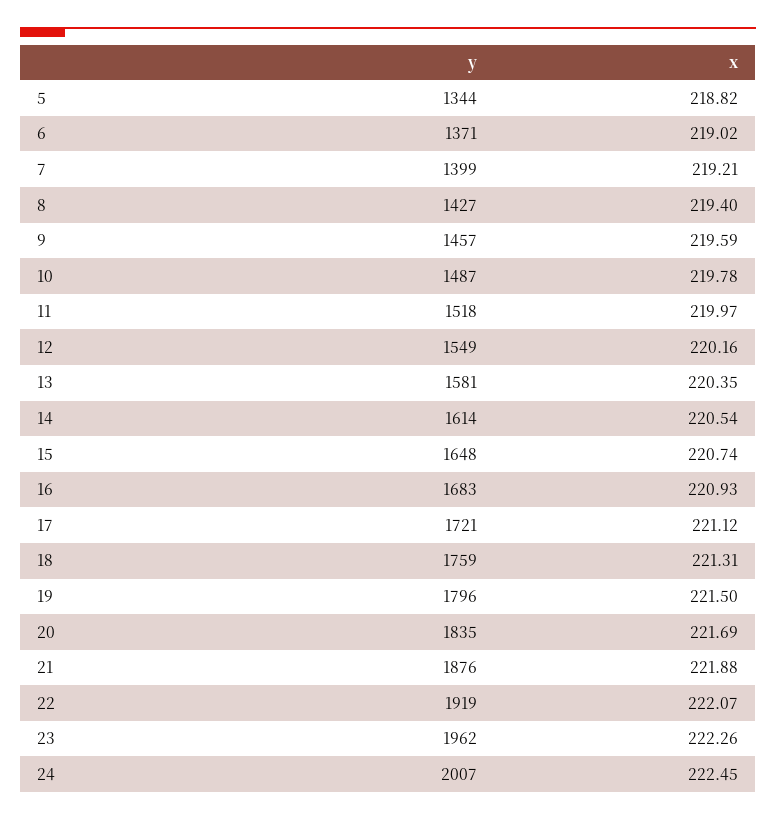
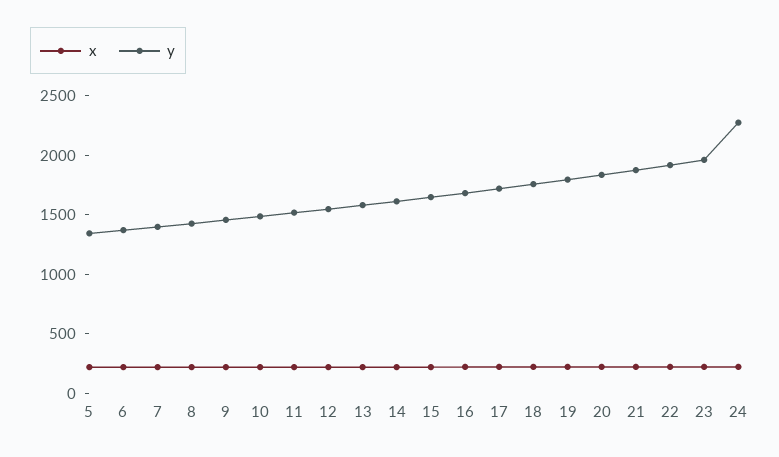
  {
    "y": {
      "5": 1344,
      "6": 1371,
      "7": 1399,
      "8": 1427,
      "9": 1457,
      "10": 1487,
      "11": 1518,
      "12": 1549,
      "13": 1581,
      "14": 1614,
      "15": 1648,
      "16": 1683,
      "17": 1721,
      "18": 1759,
      "19": 1796,
      "20": 1835,
      "21": 1876,
      "22": 1919,
      "23": 1962,
-     "24": 2007
+     "24": 2300
    },
    "x": {
      "5": 218.82,
      "6": 219.02,
      "7": 219.21,
      "8": 219.4,
      "9": 219.59,
      "10": 219.78,
      "11": 219.97,
      "12": 220.16,
      "13": 220.35,
      "14": 220.54,
      "15": 220.74,
      "16": 220.93,
      "17": 221.12,
      "18": 221.31,
      "19": 221.5,
      "20": 221.69,
      "21": 221.88,
      "22": 222.07,
      "23": 222.26,
      "24": 222.45
    }
  }

